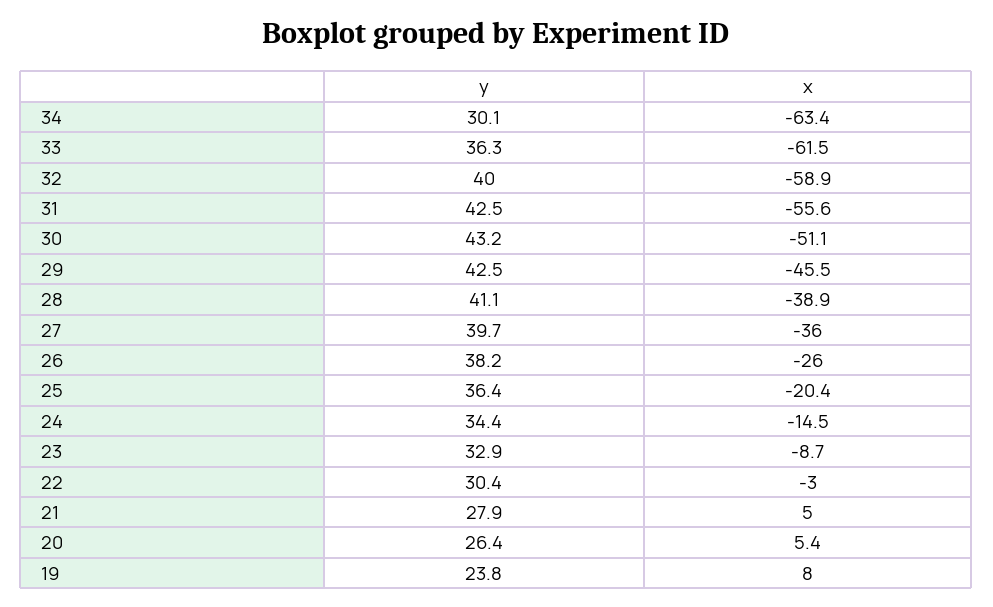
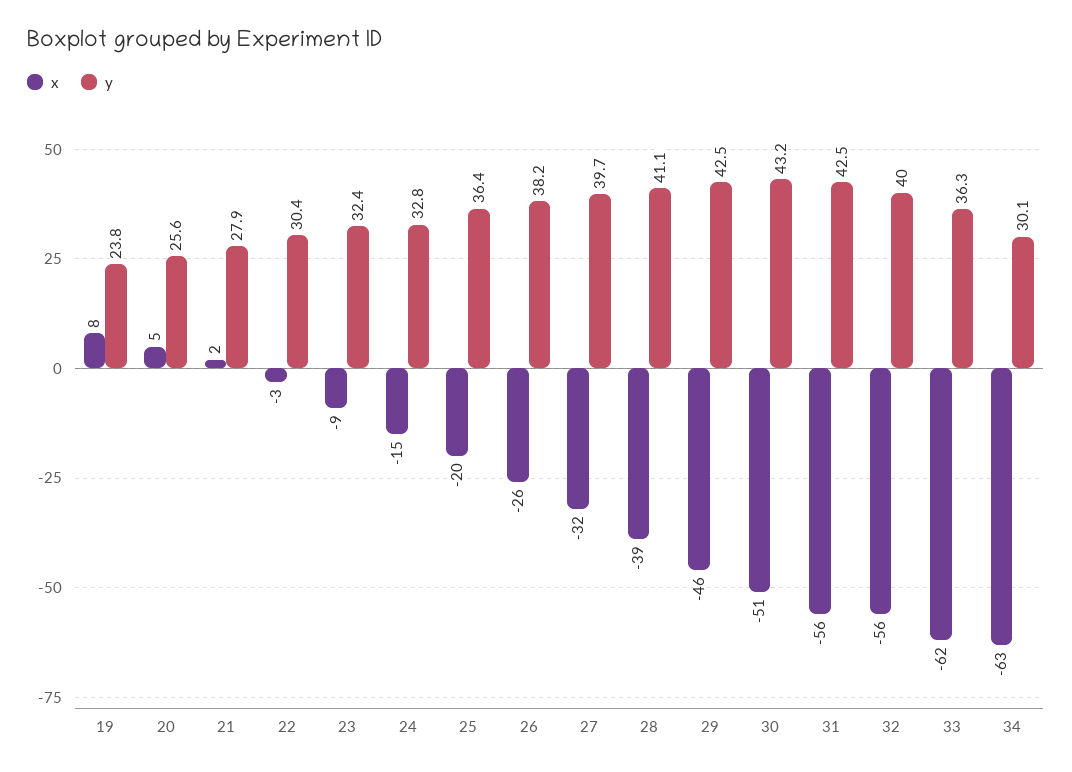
  {
    "y": {
      "34": 30.1,
      "33": 36.3,
      "32": 40,
      "31": 42.5,
      "30": 43.2,
      "29": 42.5,
      "28": 41.1,
      "27": 39.7,
      "26": 38.2,
      "25": 36.4,
-     "24": 34.4,
+     "24": 32.8,
-     "23": 32.9,
+     "23": 32.4,
      "22": 30.4,
      "21": 27.9,
-     "20": 26.4,
+     "20": 25.6,
      "19": 23.8
    },
    "x": {
      "34": -63.4,
      "33": -61.5,
-     "32": -58.9,
+     "32": -56,
      "31": -55.6,
      "30": -51.1,
      "29": -45.5,
      "28": -38.9,
-     "27": -36,
+     "27": -32,
      "26": -26,
      "25": -20.4,
      "24": -14.5,
      "23": -8.7,
      "22": -3,
-     "21": 5,
+     "21": 2,
      "20": 5.4,
      "19": 8
    }
  }

